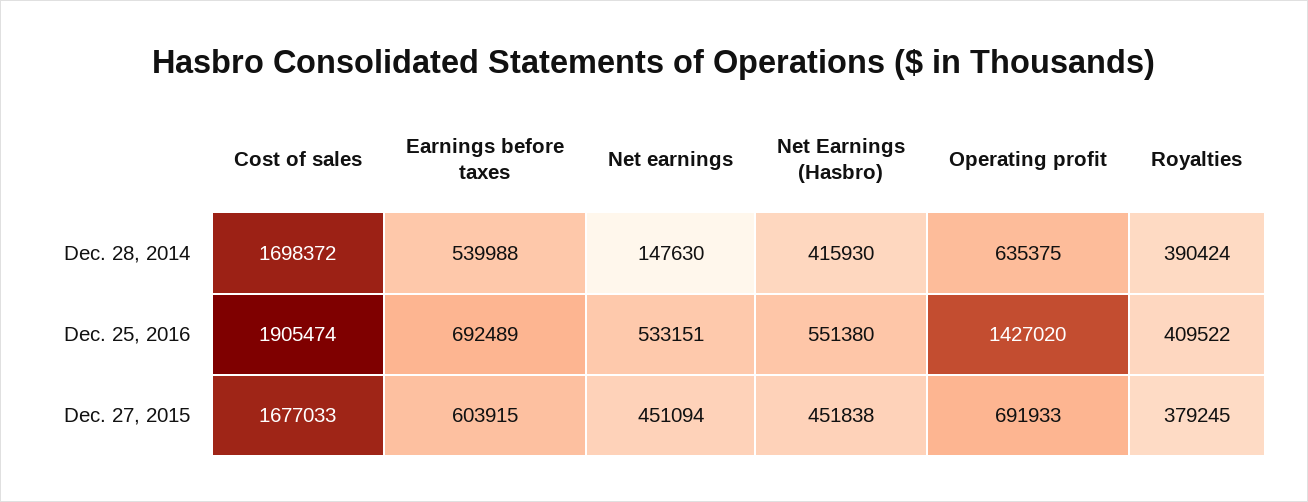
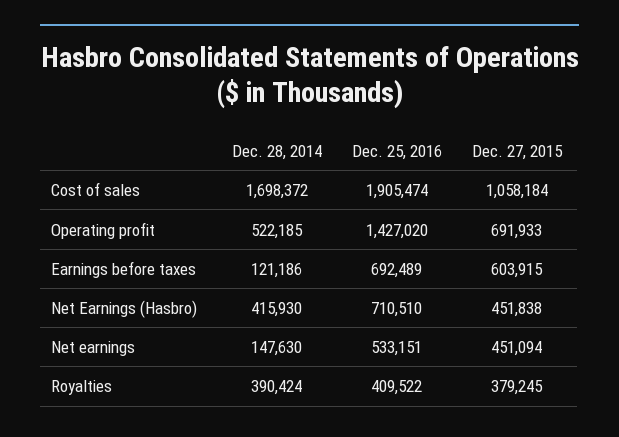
  {
    "Cost of sales": {
      "Dec. 28, 2014": 1698372,
      "Dec. 25, 2016": 1905474,
-     "Dec. 27, 2015": 1677033
+     "Dec. 27, 2015": 1058184
    },
    "Earnings before taxes": {
-     "Dec. 28, 2014": 539988,
+     "Dec. 28, 2014": 121186,
      "Dec. 25, 2016": 692489,
      "Dec. 27, 2015": 603915
    },
    "Net earnings": {
      "Dec. 28, 2014": 147630,
      "Dec. 25, 2016": 533151,
      "Dec. 27, 2015": 451094
    },
    "Net Earnings (Hasbro)": {
      "Dec. 28, 2014": 415930,
-     "Dec. 25, 2016": 551380,
+     "Dec. 25, 2016": 710510,
      "Dec. 27, 2015": 451838
    },
    "Operating profit": {
-     "Dec. 28, 2014": 635375,
+     "Dec. 28, 2014": 522185,
      "Dec. 25, 2016": 1427020,
      "Dec. 27, 2015": 691933
    },
    "Royalties": {
      "Dec. 28, 2014": 390424,
      "Dec. 25, 2016": 409522,
      "Dec. 27, 2015": 379245
    }
  }

